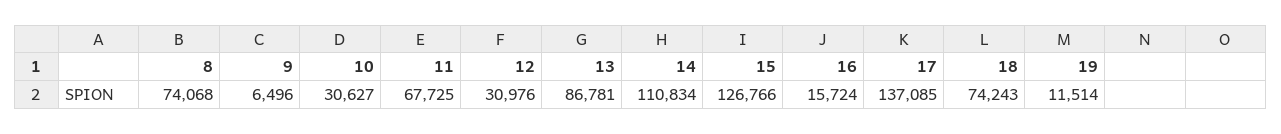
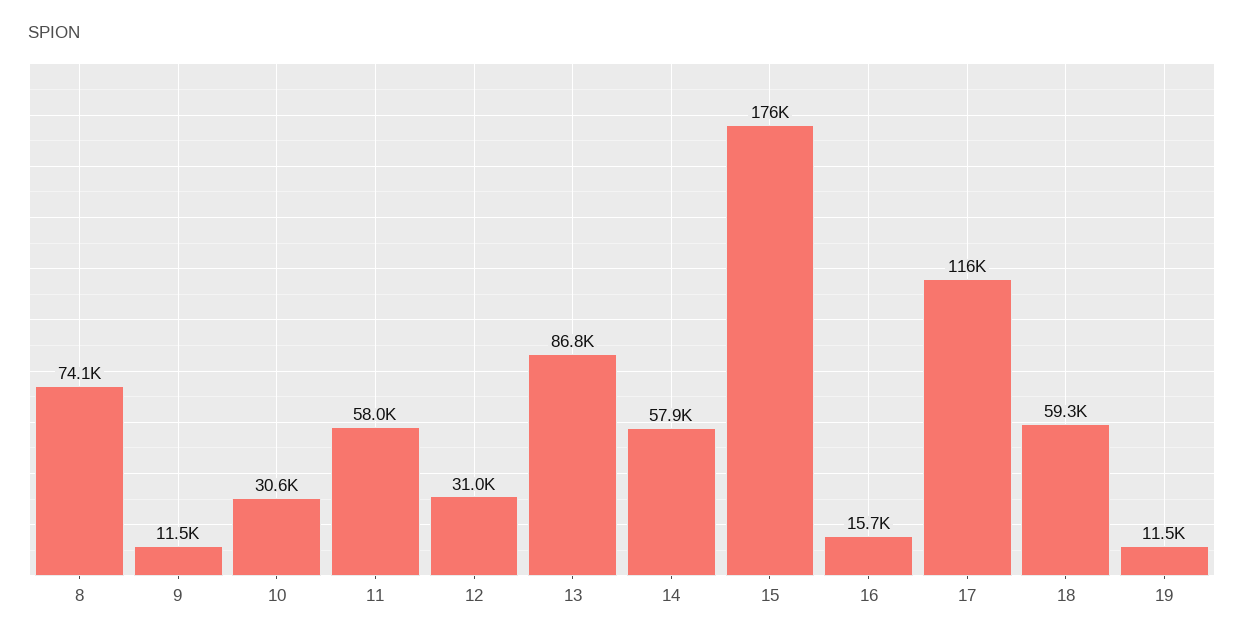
  {
    "8": 74068,
-   "9": 6496,
+   "9": 11500,
    "10": 30627,
-   "11": 67725,
+   "11": 58000,
    "12": 30976,
    "13": 86781,
-   "14": 110834,
+   "14": 57900,
-   "15": 126766,
+   "15": 176000,
    "16": 15724,
-   "17": 137085,
+   "17": 116000,
-   "18": 74243,
+   "18": 59300,
    "19": 11514
  }

